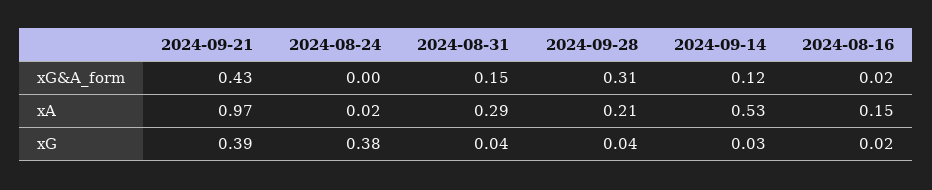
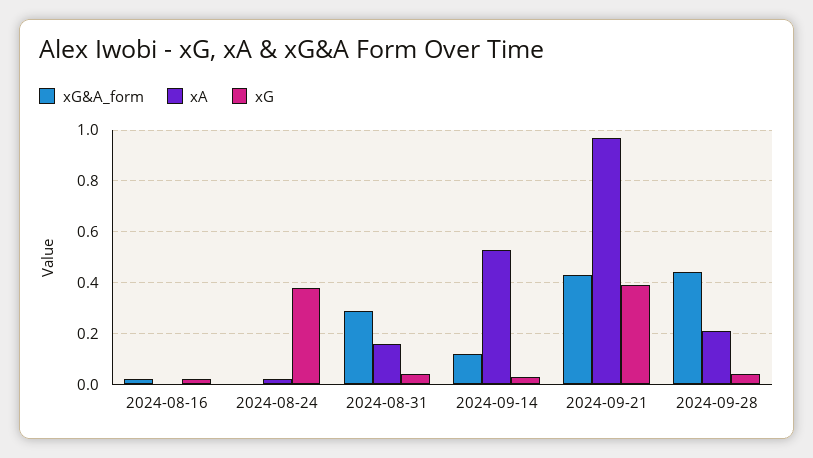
  {
    "xG&A_form": {
      "2024-09-21": 0.43,
      "2024-08-24": 0,
-     "2024-08-31": 0.15,
+     "2024-08-31": 0.3,
-     "2024-09-28": 0.31,
+     "2024-09-28": 0.45,
      "2024-09-14": 0.12,
      "2024-08-16": 0.02
    },
    "xA": {
      "2024-09-21": 0.97,
      "2024-08-24": 0.02,
-     "2024-08-31": 0.29,
+     "2024-08-31": 0.15,
      "2024-09-28": 0.21,
      "2024-09-14": 0.53,
-     "2024-08-16": 0.15
+     "2024-08-16": 0
    },
    "xG": {
      "2024-09-21": 0.39,
      "2024-08-24": 0.38,
      "2024-08-31": 0.04,
      "2024-09-28": 0.04,
      "2024-09-14": 0.03,
      "2024-08-16": 0.02
    }
  }

